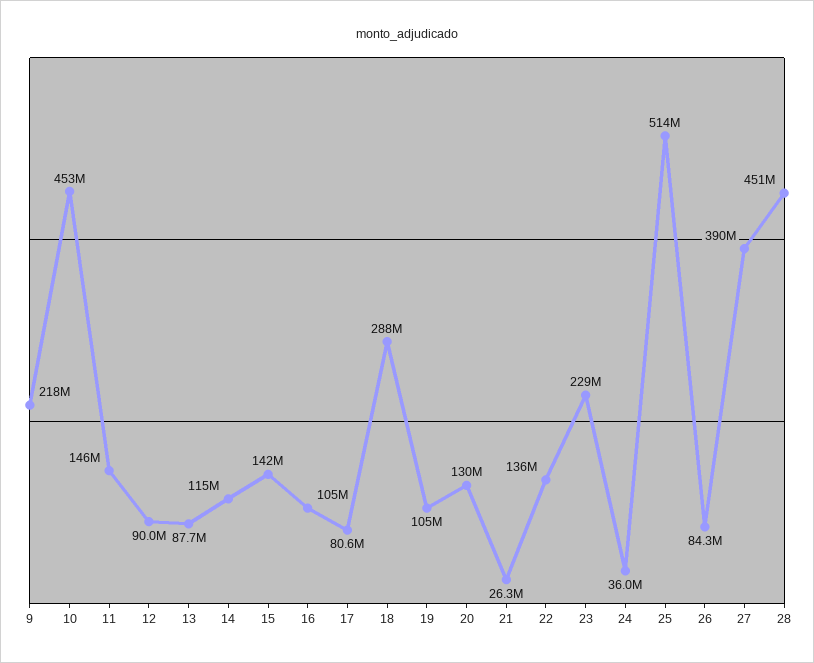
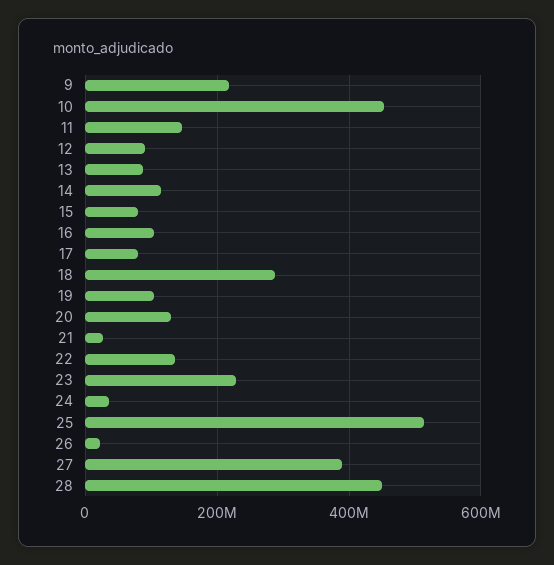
  {
    "9": 218000000,
    "10": 453000000,
    "11": 146000000,
    "12": 90000000,
    "13": 87700000,
    "14": 115000000,
-   "15": 142000000,
+   "15": 80000000,
    "16": 105000000,
    "17": 80600000,
    "18": 288000000,
    "19": 105000000,
    "20": 130000000,
    "21": 26300000,
    "22": 136000000,
    "23": 229000000,
    "24": 36000000,
    "25": 514000000,
-   "26": 84300000,
+   "26": 20000000,
    "27": 390000000,
    "28": 451000000
  }

